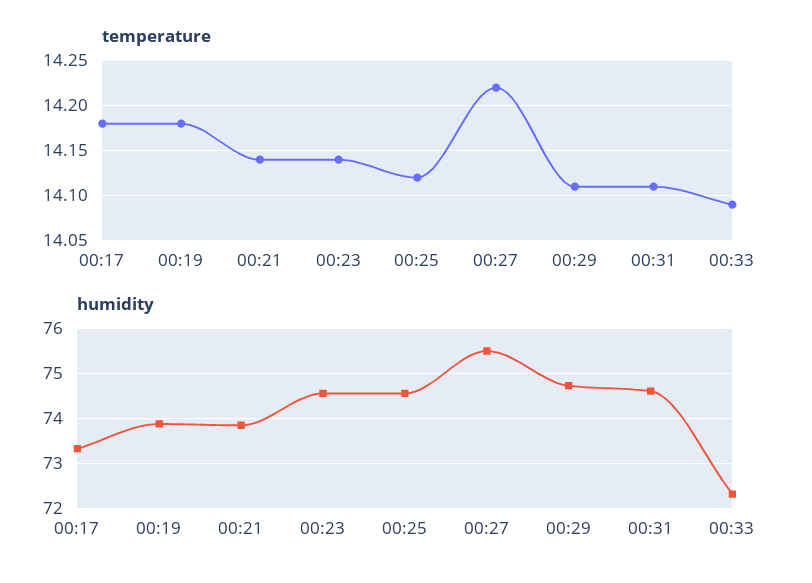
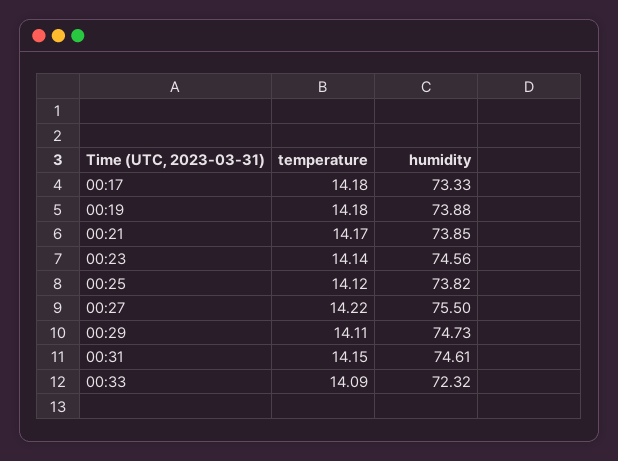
  {
    "temperature": {
      "00:17": 14.18,
      "00:19": 14.18,
-     "00:21": 14.14,
+     "00:21": 14.17,
      "00:23": 14.14,
      "00:25": 14.12,
      "00:27": 14.22,
      "00:29": 14.11,
-     "00:31": 14.11,
+     "00:31": 14.15,
      "00:33": 14.09
    },
    "humidity": {
      "00:17": 73.33,
      "00:19": 73.88,
      "00:21": 73.85,
      "00:23": 74.56,
-     "00:25": 74.6,
+     "00:25": 73.82,
      "00:27": 75.5,
      "00:29": 74.73,
      "00:31": 74.61,
      "00:33": 72.32
    }
  }

